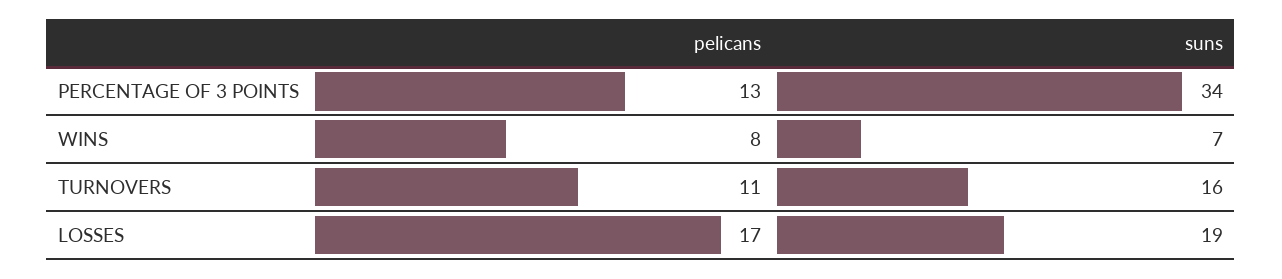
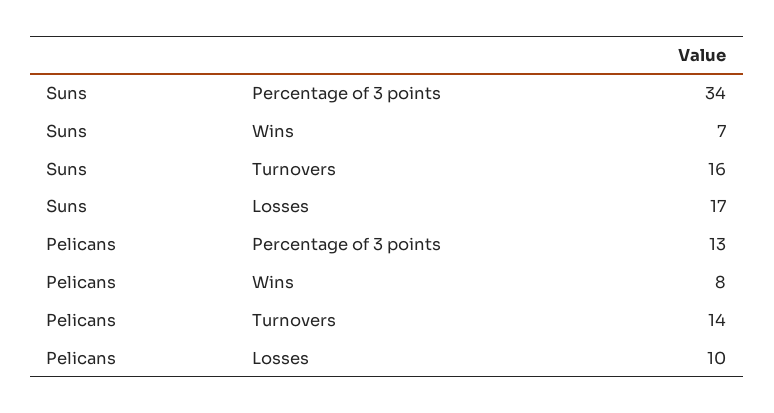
  {
    "pelicans": {
      "PERCENTAGE OF 3 POINTS": 13,
      "WINS": 8,
-     "TURNOVERS": 11,
+     "TURNOVERS": 14,
-     "LOSSES": 17
+     "LOSSES": 10
    },
    "suns": {
      "PERCENTAGE OF 3 POINTS": 34,
      "WINS": 7,
      "TURNOVERS": 16,
-     "LOSSES": 19
+     "LOSSES": 17
    }
  }

